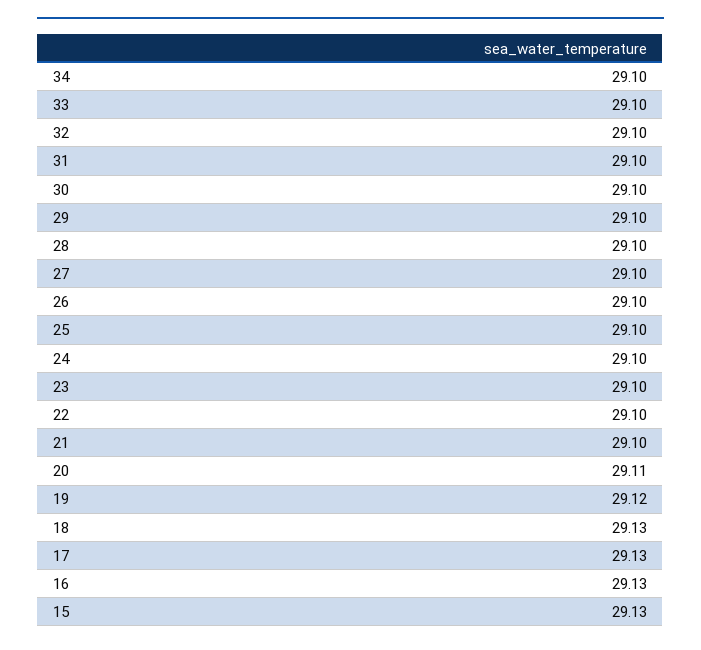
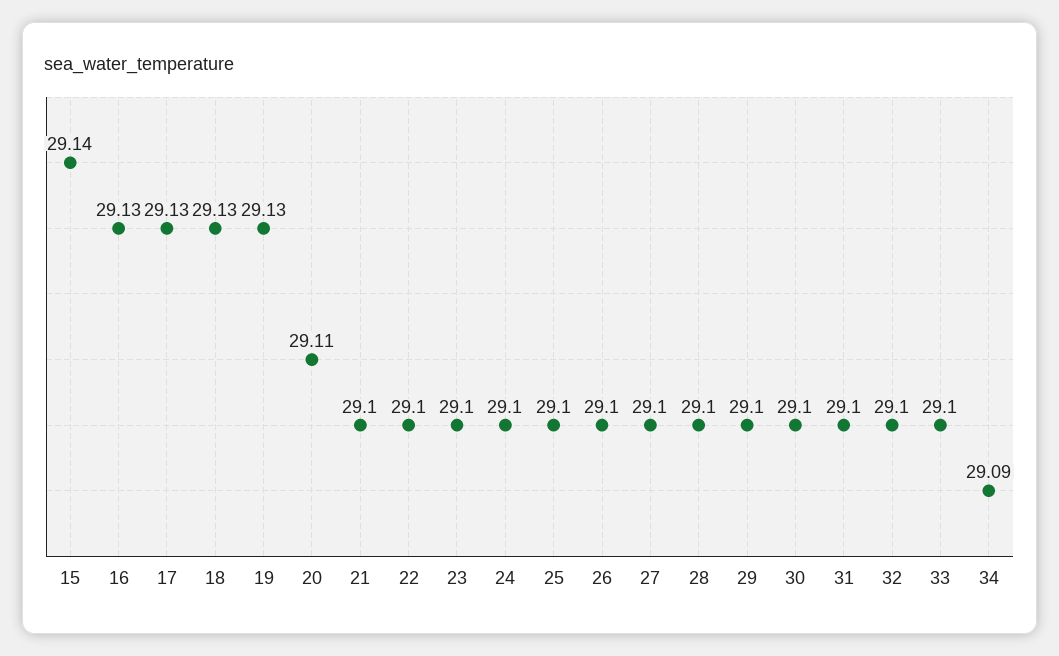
  {
-   "34": 29.1,
+   "34": 29.09,
    "33": 29.1,
    "32": 29.1,
    "31": 29.1,
    "30": 29.1,
    "29": 29.1,
    "28": 29.1,
    "27": 29.1,
    "26": 29.1,
    "25": 29.1,
    "24": 29.1,
    "23": 29.1,
    "22": 29.1,
    "21": 29.1,
    "20": 29.11,
-   "19": 29.12,
+   "19": 29.13,
    "18": 29.13,
    "17": 29.13,
    "16": 29.13,
-   "15": 29.13
+   "15": 29.14
  }

